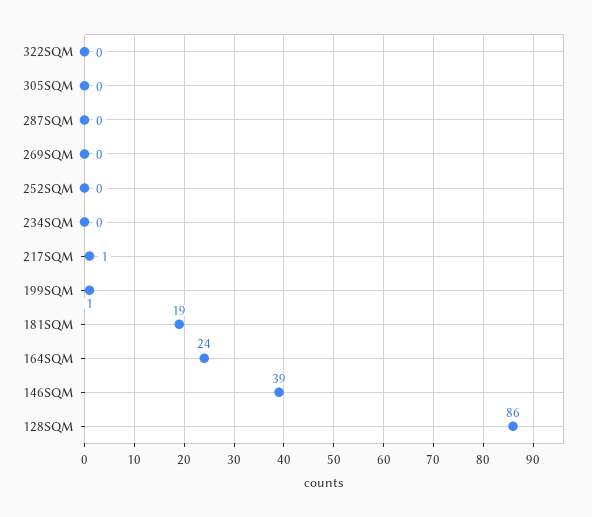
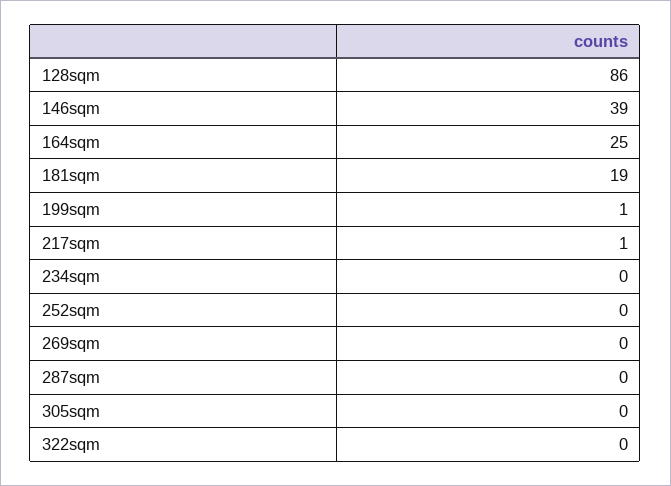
  {
    "322SQM": 0,
    "305SQM": 0,
    "287SQM": 0,
    "269SQM": 0,
    "252SQM": 0,
    "234SQM": 0,
    "217SQM": 1,
    "199SQM": 1,
    "181SQM": 19,
-   "164SQM": 24,
+   "164SQM": 25,
    "146SQM": 39,
    "128SQM": 86
  }

